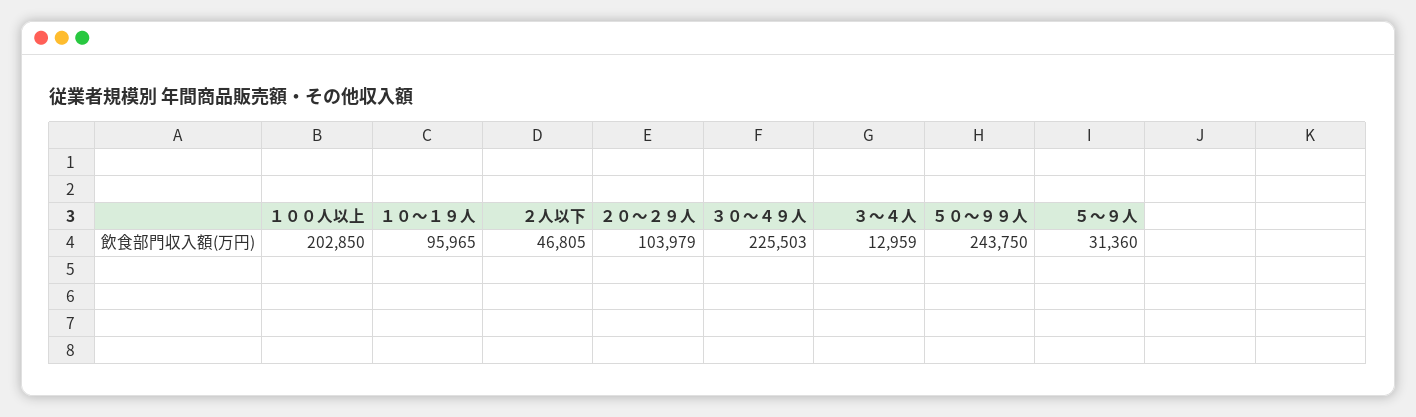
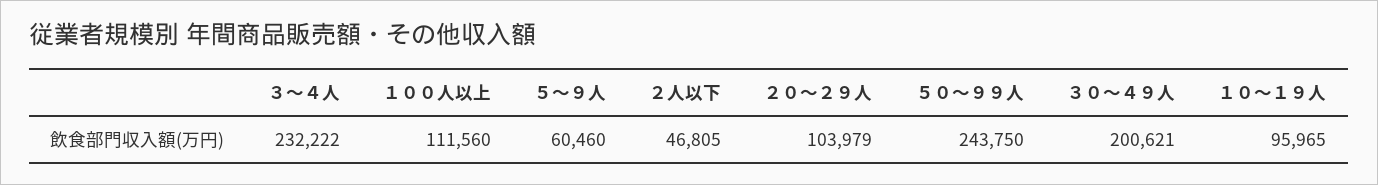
  {
-   "１００人以上": 202850,
+   "１００人以上": 111560,
    "１０～１９人": 95965,
    "２人以下": 46805,
    "２０～２９人": 103979,
-   "３０～４９人": 225503,
+   "３０～４９人": 200621,
-   "３～４人": 12959,
+   "３～４人": 232222,
    "５０～９９人": 243750,
-   "５～９人": 31360
+   "５～９人": 60460
  }

